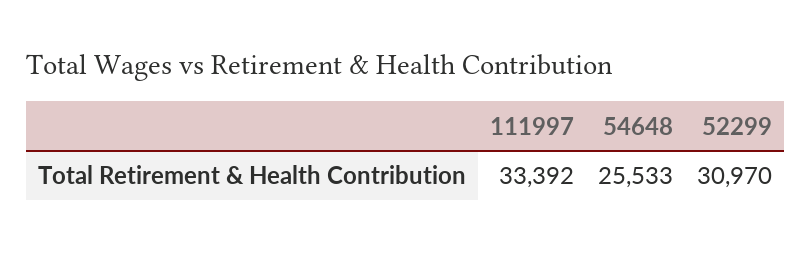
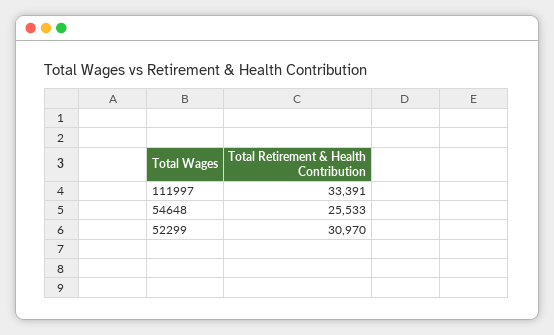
  {
-   "111997": 33392,
+   "111997": 33391,
    "54648": 25533,
    "52299": 30970
  }

